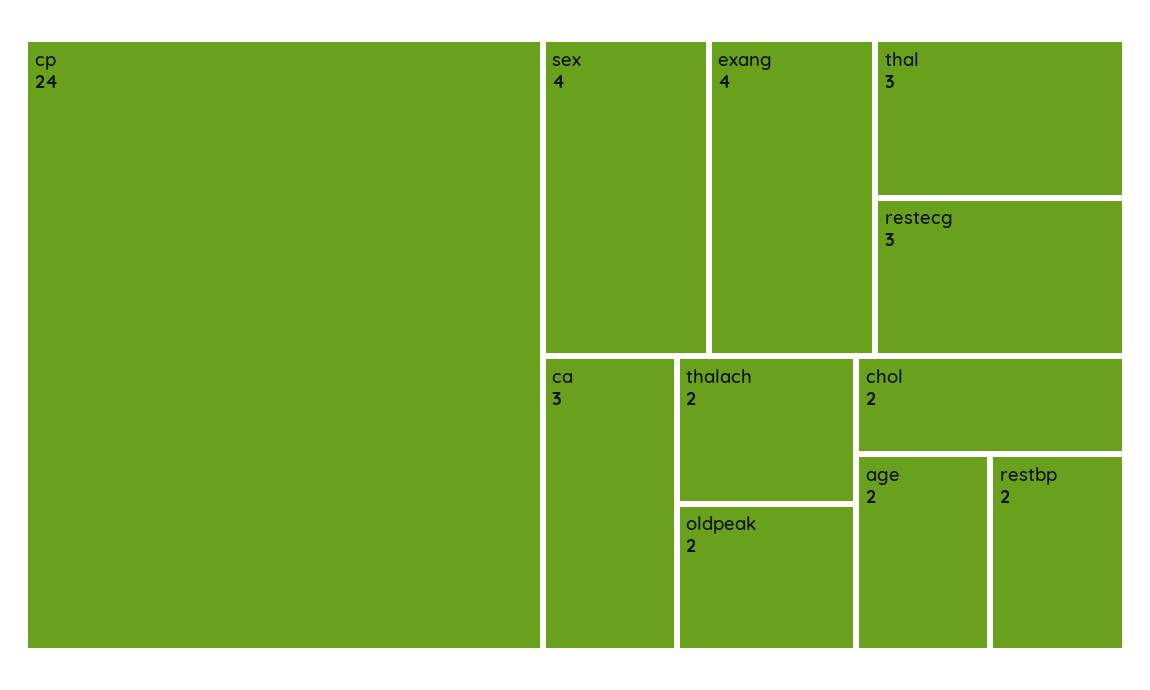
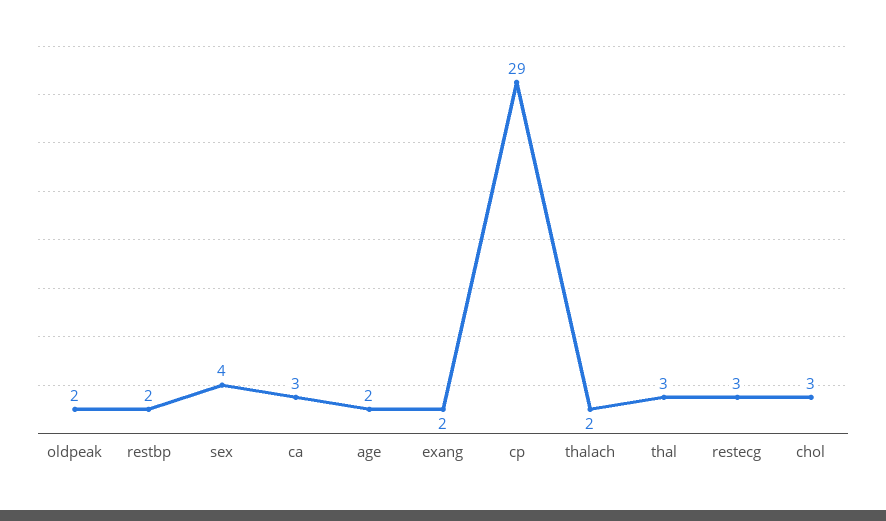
  {
-   "cp": 24,
+   "cp": 29,
    "sex": 4,
-   "exang": 4,
+   "exang": 2,
    "thal": 3,
    "restecg": 3,
    "ca": 3,
    "thalach": 2,
    "oldpeak": 2,
-   "chol": 2,
+   "chol": 3,
    "age": 2,
    "restbp": 2
  }

